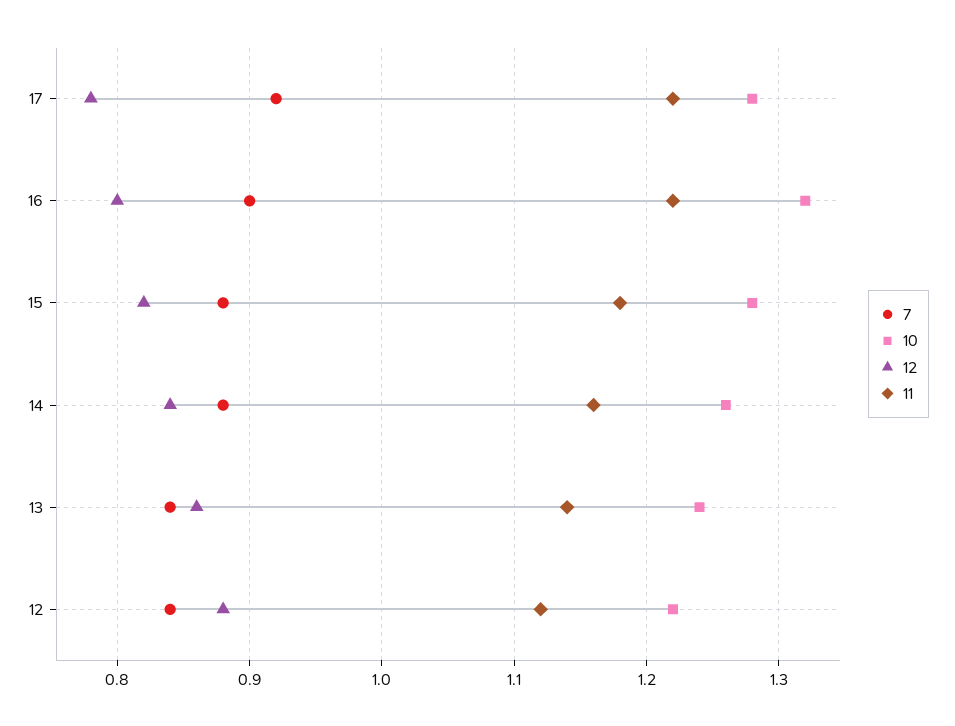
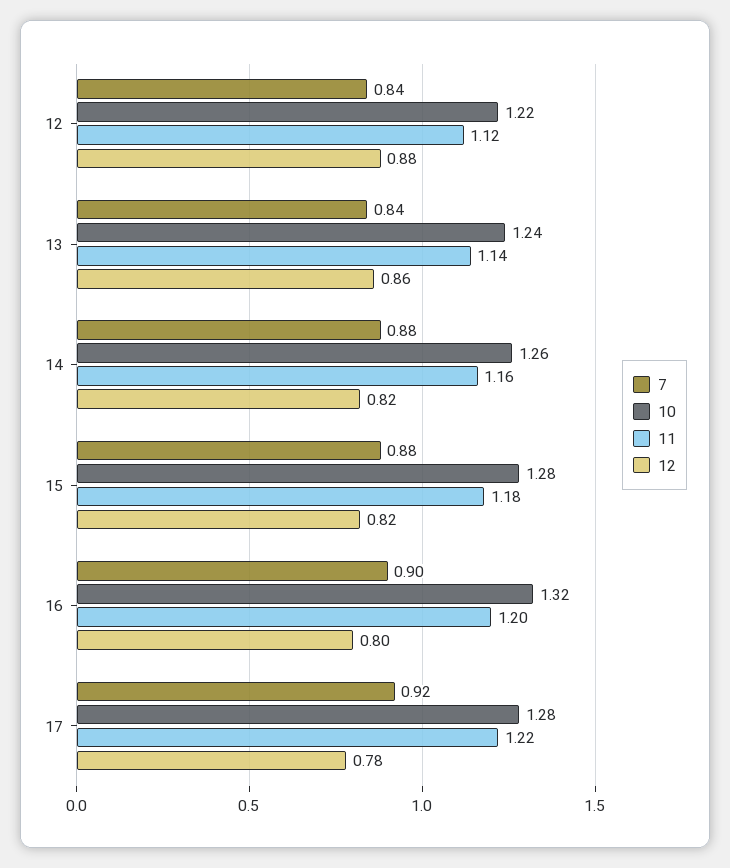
  {
    "7": {
      "17": 0.92,
      "16": 0.9,
      "15": 0.88,
      "14": 0.88,
      "13": 0.84,
      "12": 0.84
    },
    "10": {
      "17": 1.28,
      "16": 1.32,
      "15": 1.28,
      "14": 1.26,
      "13": 1.24,
      "12": 1.22
    },
    "12": {
      "17": 0.78,
      "16": 0.8,
      "15": 0.82,
-     "14": 0.84,
+     "14": 0.82,
      "13": 0.86,
      "12": 0.88
    },
    "11": {
      "17": 1.22,
-     "16": 1.22,
+     "16": 1.2,
      "15": 1.18,
      "14": 1.16,
      "13": 1.14,
      "12": 1.12
    }
  }

